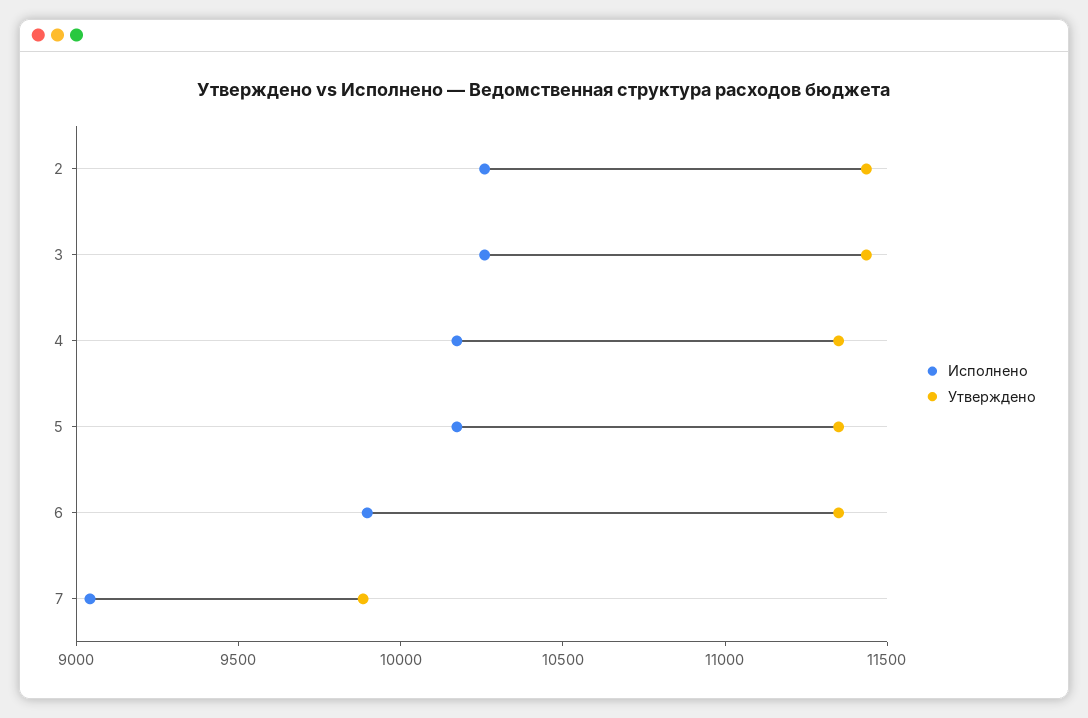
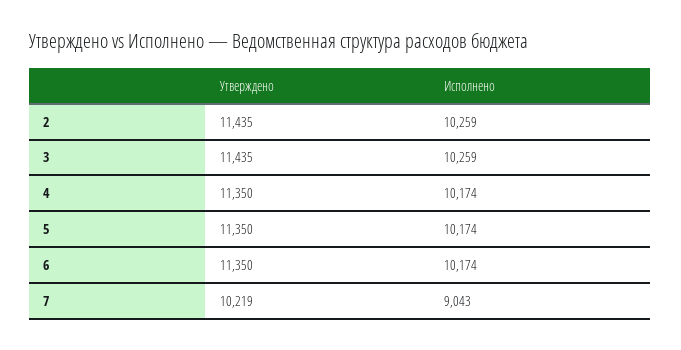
  {
    "Исполнено": {
      "2": 10259,
      "3": 10259,
      "4": 10174,
      "5": 10174,
-     "6": 9900,
+     "6": 10174,
      "7": 9043
    },
    "Утверждено": {
      "2": 11435,
      "3": 11435,
      "4": 11350,
      "5": 11350,
      "6": 11350,
-     "7": 9900
+     "7": 10219
    }
  }

